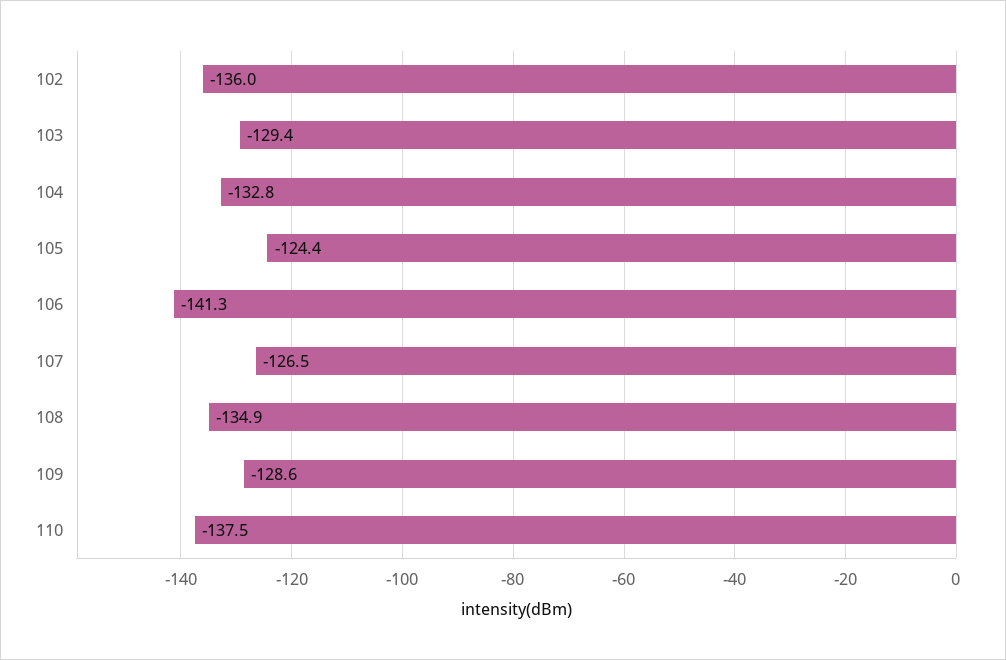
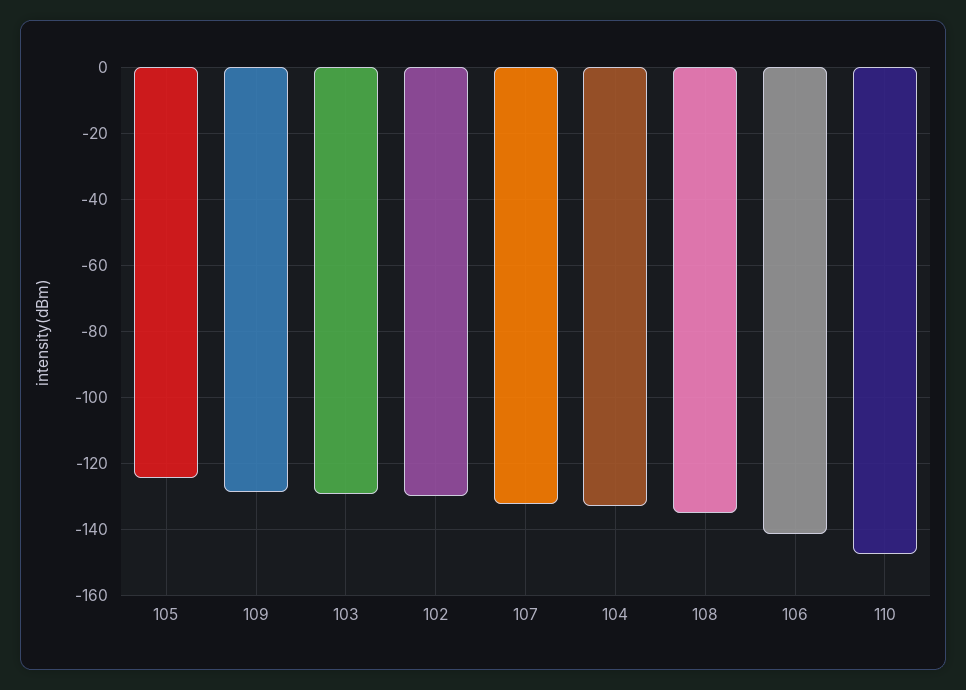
  {
-   "102": -136,
+   "102": -130,
    "103": -129.4,
    "104": -132.8,
    "105": -124.4,
    "106": -141.3,
-   "107": -126.5,
+   "107": -132,
    "108": -134.9,
    "109": -128.6,
-   "110": -137.5
+   "110": -148
  }

